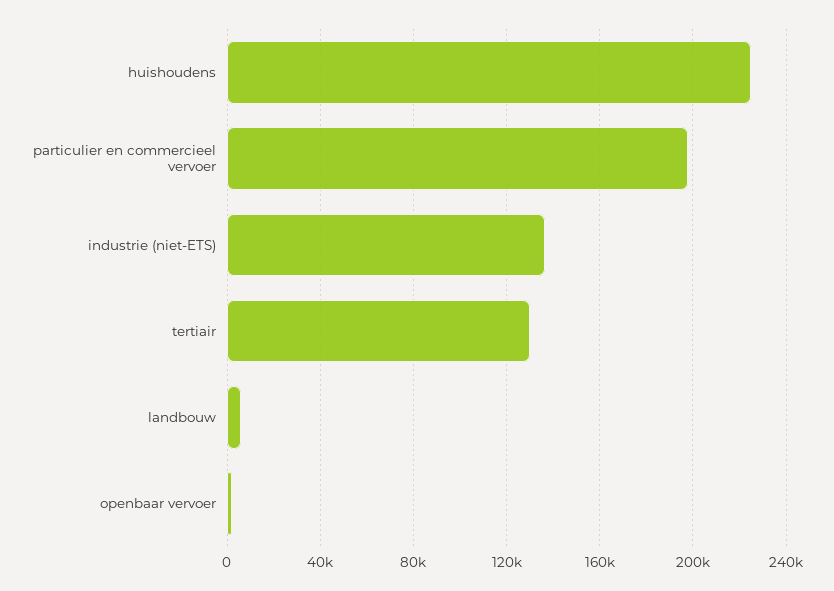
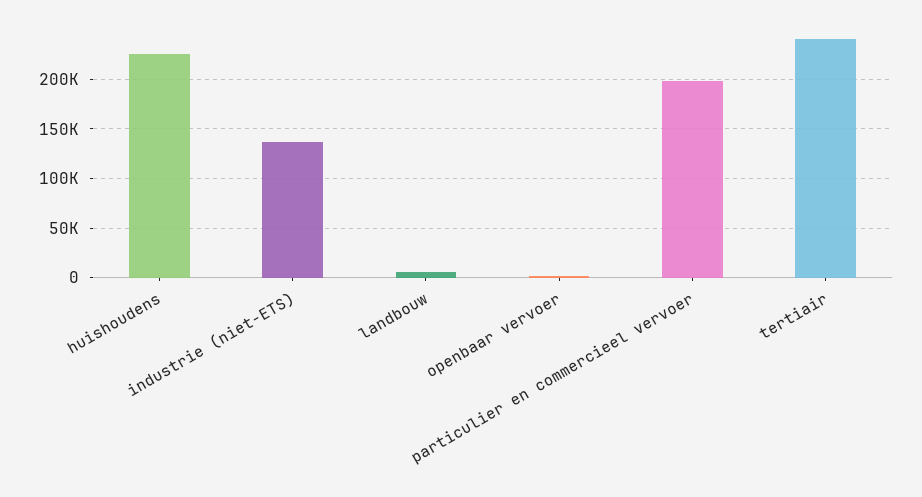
  {
    "huishoudens": 225000,
    "particulier en commercieel vervoer": 200000,
    "industrie (niet-ETS)": 135000,
-   "tertiair": 130000,
+   "tertiair": 240000,
    "landbouw": 5000,
    "openbaar vervoer": 0
  }

